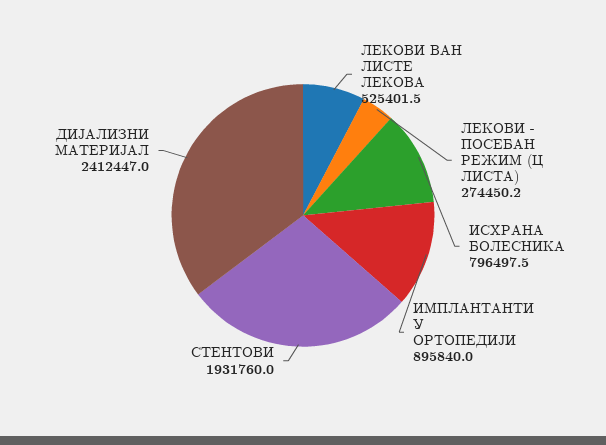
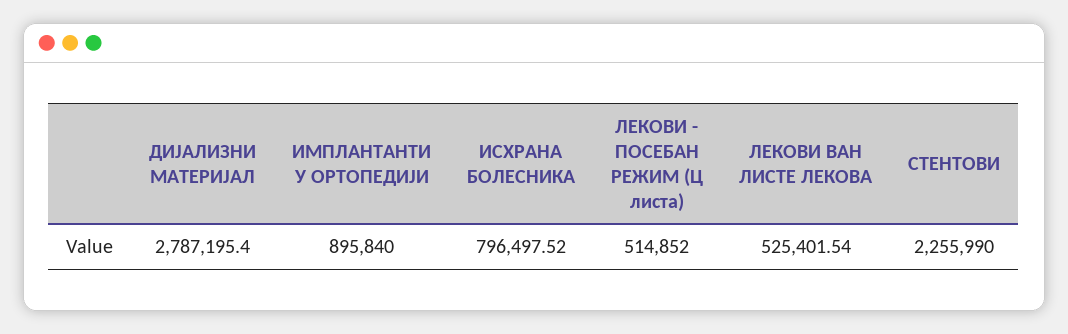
  {
    "ЛЕКОВИ ВАН ЛИСТЕ ЛЕКОВА": 525401.54,
-   "ЛЕКОВИ - ПОСЕБАН РЕЖИМ (Ц ЛИСТА)": 274450.2,
+   "ЛЕКОВИ - ПОСЕБАН РЕЖИМ (Ц ЛИСТА)": 514852,
    "ИСХРАНА БОЛЕСНИКА": 796497.52,
    "ИМПЛАНТАНТИ У ОРТОПЕДИЈИ": 895840,
-   "СТЕНТОВИ": 1931760,
+   "СТЕНТОВИ": 2255990,
-   "ДИЈАЛИЗНИ МАТЕРИЈАЛ": 2412447
+   "ДИЈАЛИЗНИ МАТЕРИЈАЛ": 2787195.4
  }

